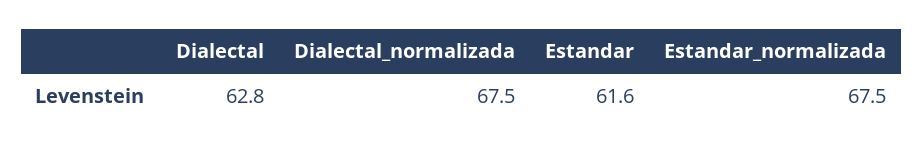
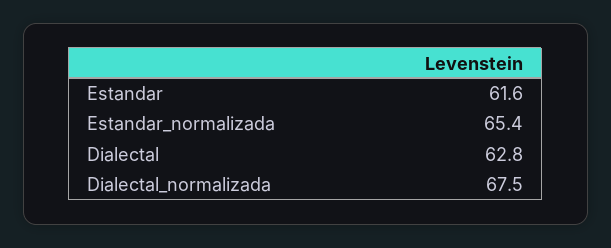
  {
    "Dialectal": 62.8,
    "Dialectal_normalizada": 67.5,
    "Estandar": 61.6,
-   "Estandar_normalizada": 67.5
+   "Estandar_normalizada": 65.4
  }

